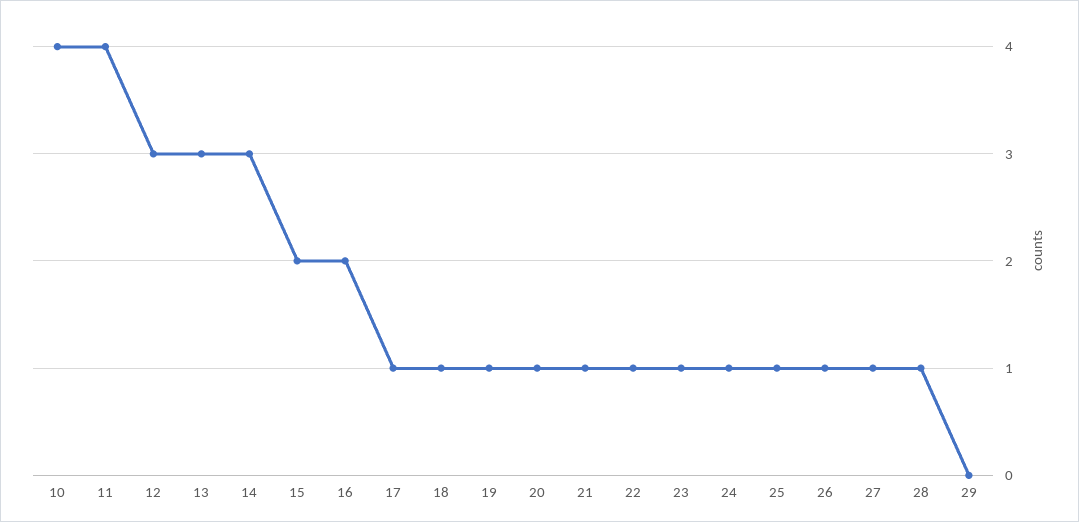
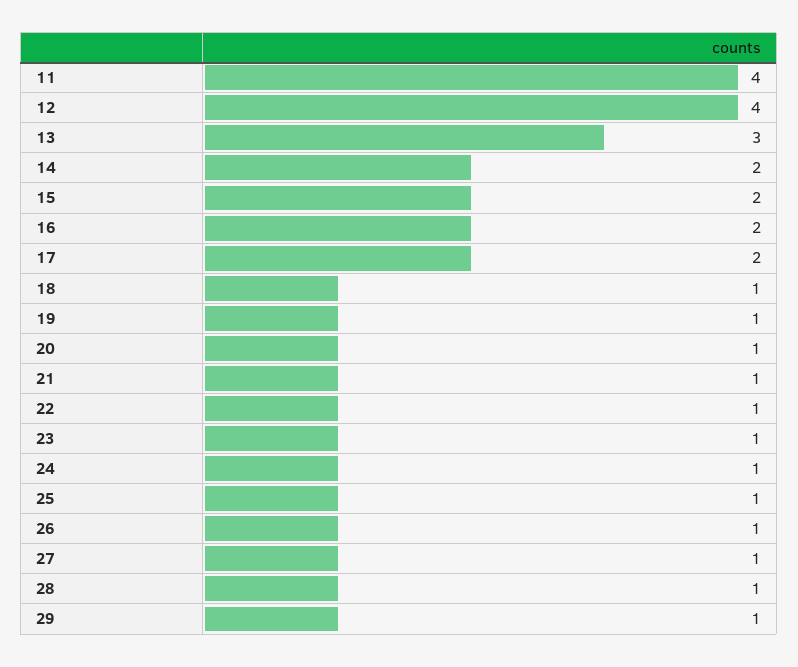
  {
-   "10": 4,
    "11": 4,
-   "12": 3,
+   "12": 4,
    "13": 3,
-   "14": 3,
+   "14": 2,
    "15": 2,
    "16": 2,
-   "17": 1,
+   "17": 2,
    "18": 1,
    "19": 1,
    "20": 1,
    "21": 1,
    "22": 1,
    "23": 1,
    "24": 1,
    "25": 1,
    "26": 1,
    "27": 1,
    "28": 1,
-   "29": 0
+   "29": 1
  }

